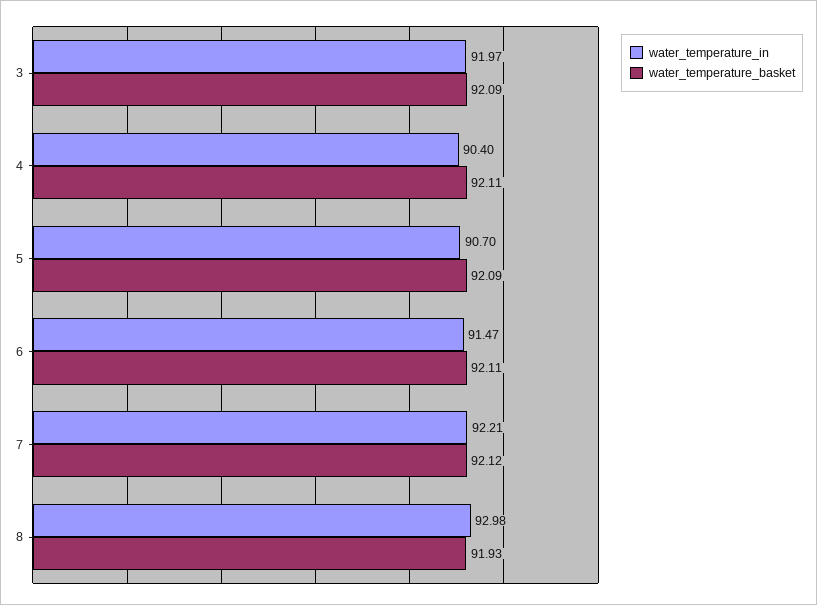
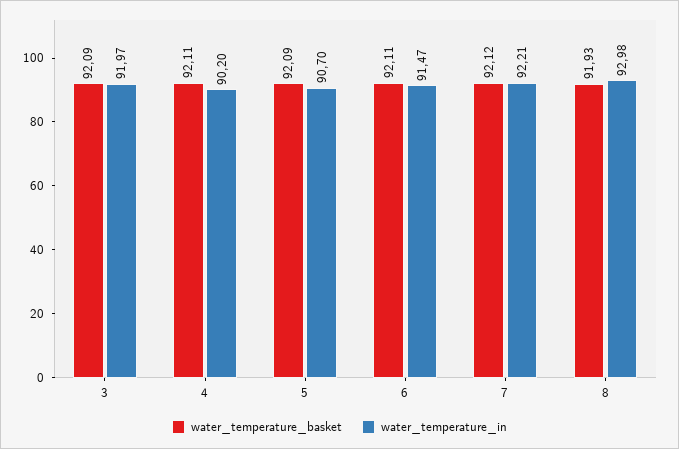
  {
    "water_temperature_in": {
      "3": 91.97,
-     "4": 90.4,
+     "4": 90.2,
      "5": 90.7,
      "6": 91.47,
      "7": 92.21,
      "8": 92.98
    },
    "water_temperature_basket": {
      "3": 92.09,
      "4": 92.11,
      "5": 92.09,
      "6": 92.11,
      "7": 92.12,
      "8": 91.93
    }
  }

